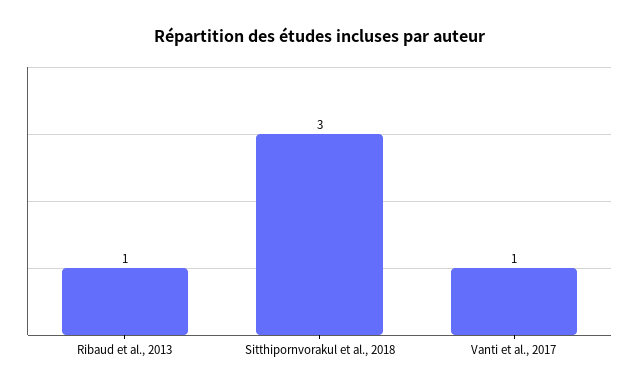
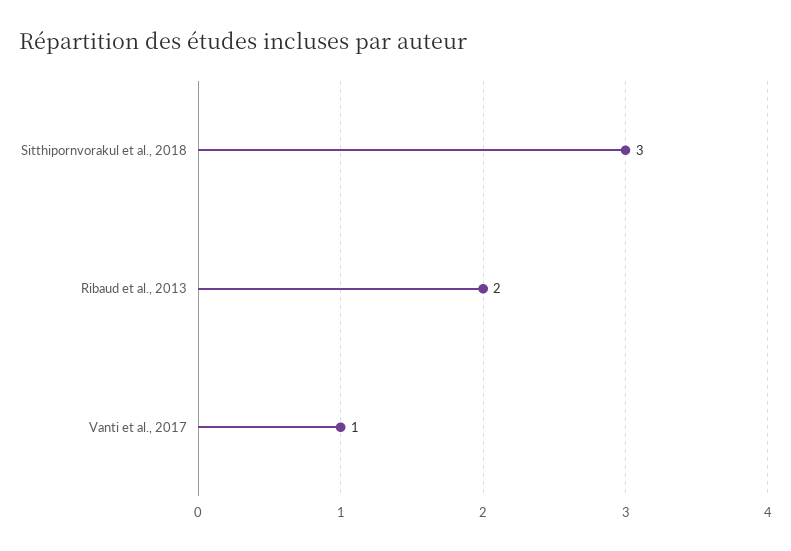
  {
-   "Ribaud et al., 2013": 1,
+   "Ribaud et al., 2013": 2,
    "Sitthipornvorakul et al., 2018": 3,
    "Vanti et al., 2017": 1
  }

